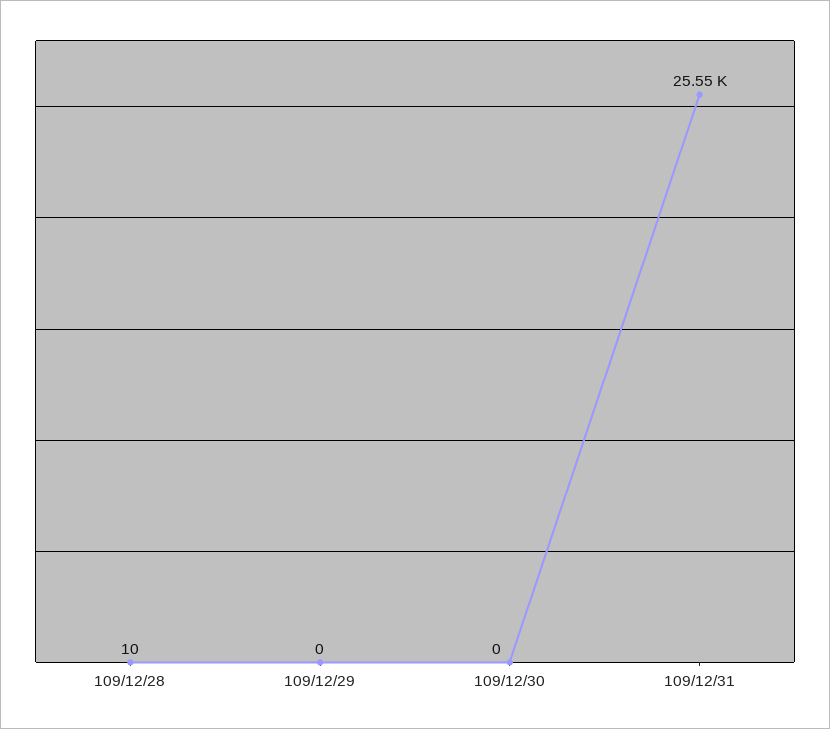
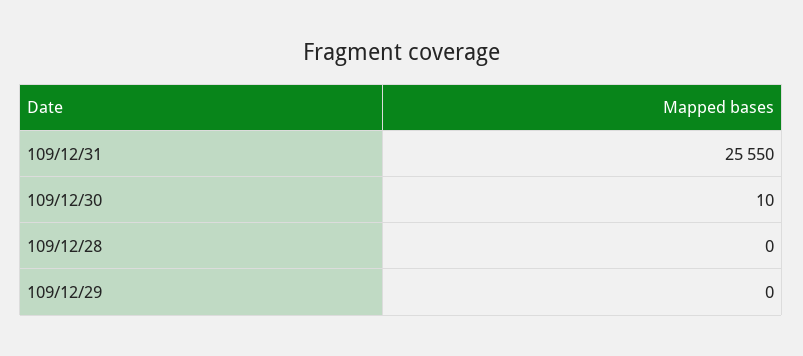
  {
-   "109/12/28": 10,
+   "109/12/28": 0,
    "109/12/29": 0,
-   "109/12/30": 0,
+   "109/12/30": 10,
    "109/12/31": 25550
  }

